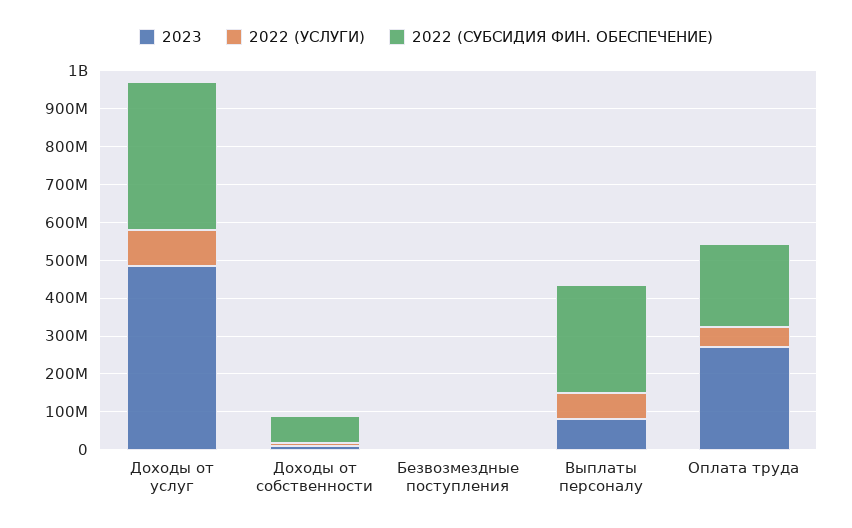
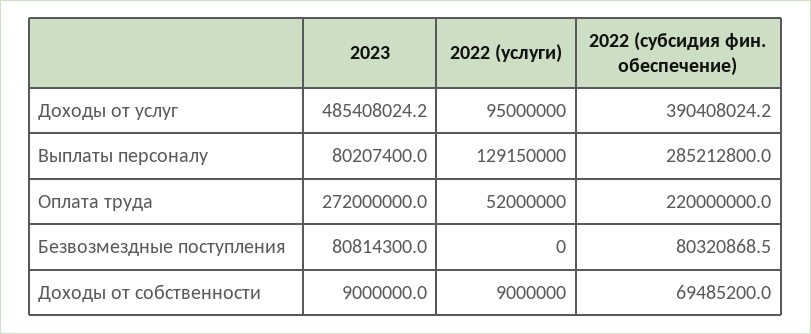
  {
    "2023": {
      "Доходы от услуг": 485408024.2,
      "Доходы от собственности": 9000000,
-     "Безвозмездные поступления": 0,
+     "Безвозмездные поступления": 80814300,
      "Выплаты персоналу": 80207400,
      "Оплата труда": 272000000
    },
    "2022 (УСЛУГИ)": {
      "Доходы от услуг": 95000000,
      "Доходы от собственности": 9000000,
      "Безвозмездные поступления": 0,
-     "Выплаты персоналу": 75000000,
+     "Выплаты персоналу": 129150000,
      "Оплата труда": 52000000
    },
    "2022 (СУБСИДИЯ ФИН. ОБЕСПЕЧЕНИЕ)": {
      "Доходы от услуг": 390408024.2,
      "Доходы от собственности": 69485200,
-     "Безвозмездные поступления": 0,
+     "Безвозмездные поступления": 80320868.5,
      "Выплаты персоналу": 285212800,
      "Оплата труда": 220000000
    }
  }

